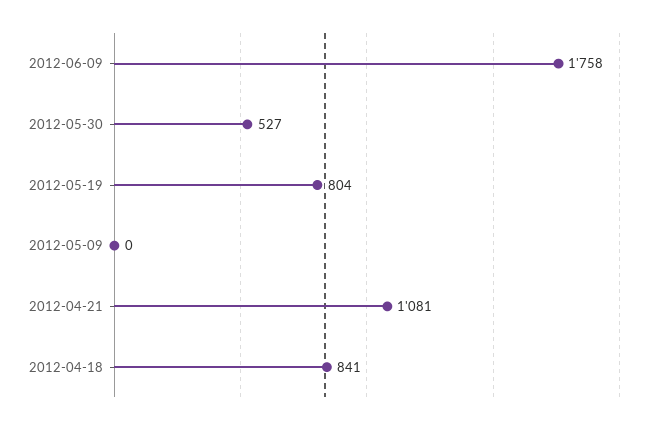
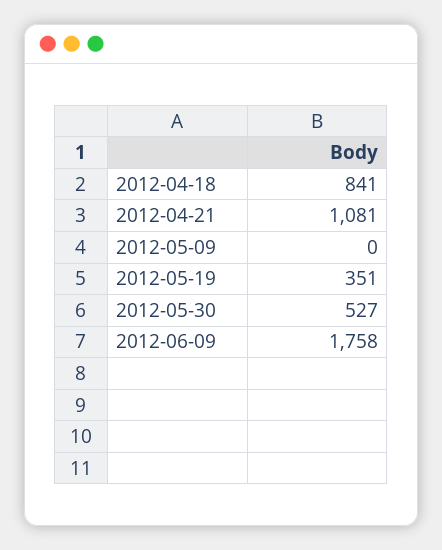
  {
    "2012-06-09": 1758,
    "2012-05-30": 527,
-   "2012-05-19": 804,
+   "2012-05-19": 351,
    "2012-05-09": 0,
    "2012-04-21": 1081,
    "2012-04-18": 841
  }

